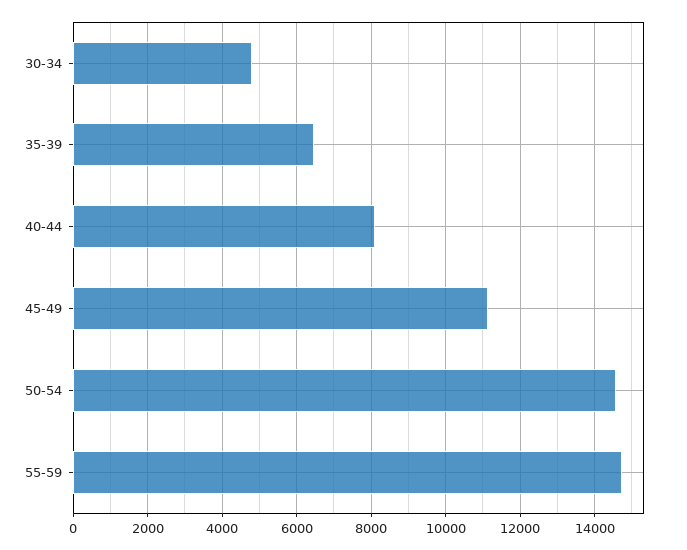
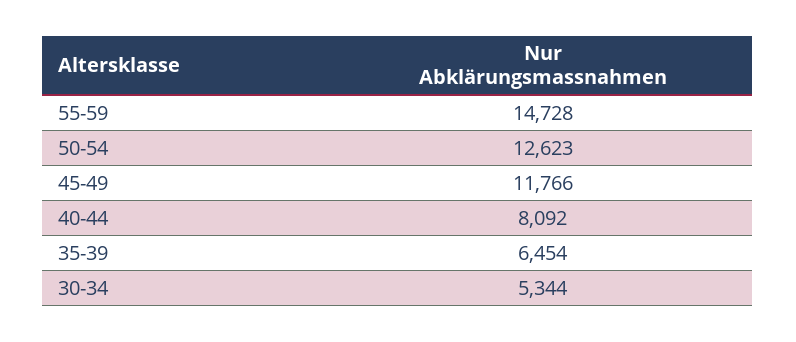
  {
-   "30-34": 4800,
+   "30-34": 5344,
    "35-39": 6454,
    "40-44": 8092,
-   "45-49": 11200,
+   "45-49": 11766,
-   "50-54": 14600,
+   "50-54": 12623,
    "55-59": 14728
  }

